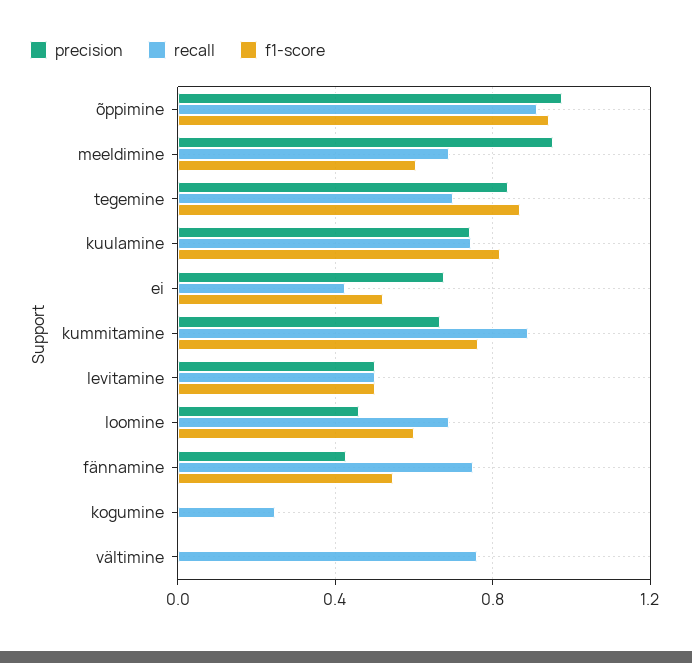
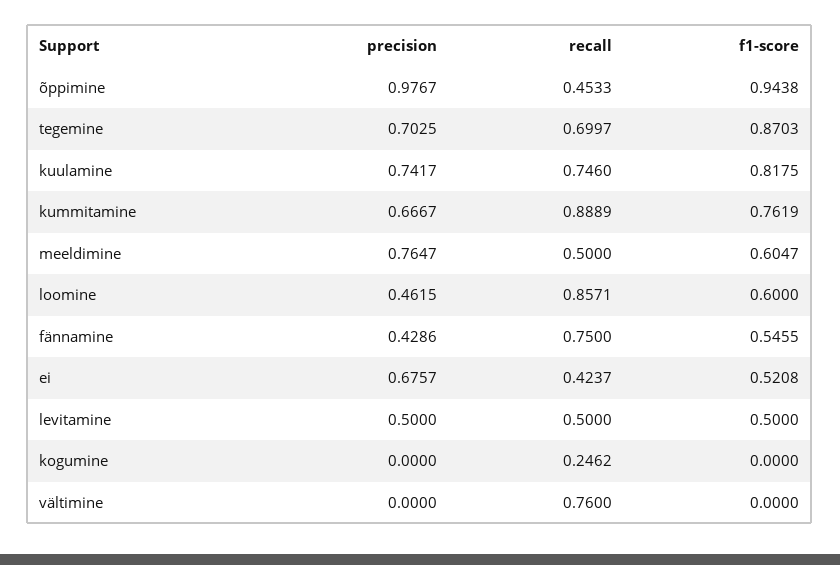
  {
    "precision": {
      "õppimine": 0.9767,
-     "meeldimine": 0.95,
+     "meeldimine": 0.7647,
-     "tegemine": 0.85,
+     "tegemine": 0.7025,
      "kuulamine": 0.7417,
      "ei": 0.6757,
      "kummitamine": 0.6667,
      "levitamine": 0.5,
      "loomine": 0.4615,
      "fännamine": 0.4286,
      "kogumine": 0,
      "vältimine": 0
    },
    "recall": {
-     "õppimine": 0.9,
+     "õppimine": 0.4533,
-     "meeldimine": 0.7,
+     "meeldimine": 0.5,
      "tegemine": 0.6997,
      "kuulamine": 0.746,
      "ei": 0.4237,
      "kummitamine": 0.8889,
      "levitamine": 0.5,
-     "loomine": 0.7,
+     "loomine": 0.8571,
      "fännamine": 0.75,
      "kogumine": 0.2462,
      "vältimine": 0.76
    },
    "f1-score": {
      "õppimine": 0.9438,
      "meeldimine": 0.6047,
      "tegemine": 0.8703,
      "kuulamine": 0.8175,
      "ei": 0.5208,
      "kummitamine": 0.7619,
      "levitamine": 0.5,
      "loomine": 0.6,
      "fännamine": 0.5455,
      "kogumine": 0,
      "vältimine": 0
    }
  }

